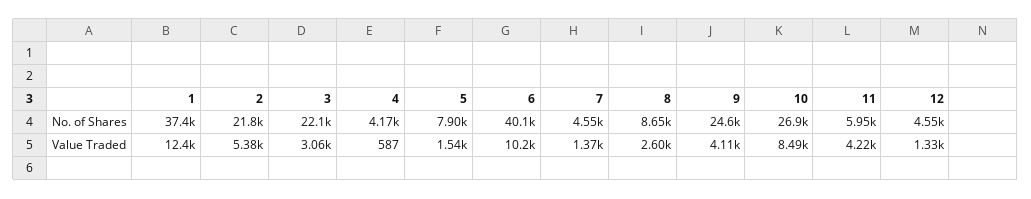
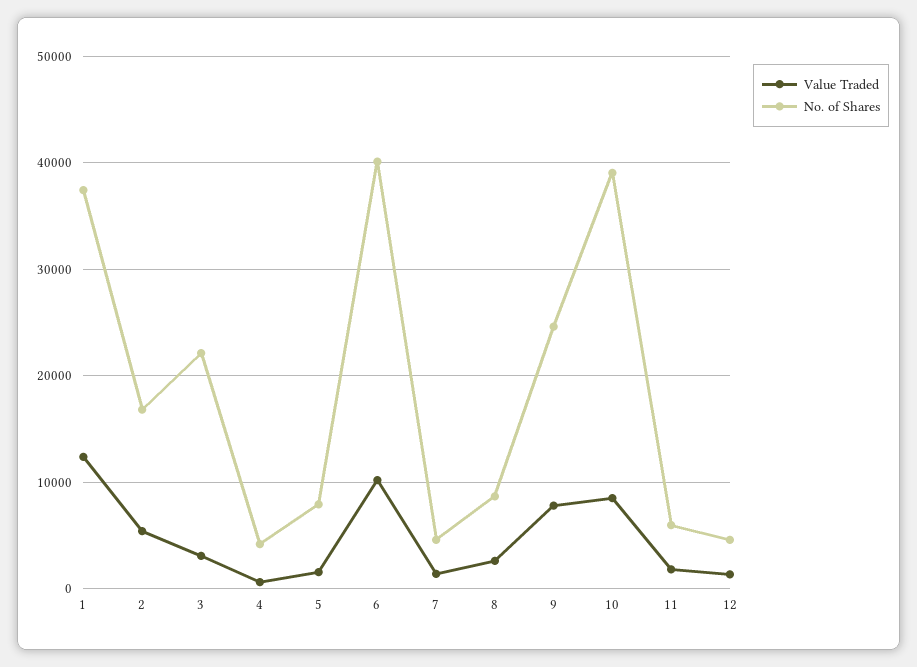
  {
    "No. of Shares": {
      "1": 37400,
-     "2": 21800,
+     "2": 17000,
      "3": 22100,
      "4": 4170,
      "5": 7900,
      "6": 40100,
      "7": 4550,
      "8": 8650,
      "9": 24600,
-     "10": 26900,
+     "10": 39000,
      "11": 5950,
      "12": 4550
    },
    "Value Traded": {
      "1": 12400,
      "2": 5380,
      "3": 3060,
      "4": 587,
      "5": 1540,
      "6": 10200,
      "7": 1370,
      "8": 2600,
-     "9": 4110,
+     "9": 8000,
      "10": 8490,
-     "11": 4220,
+     "11": 2000,
      "12": 1330
    }
  }

